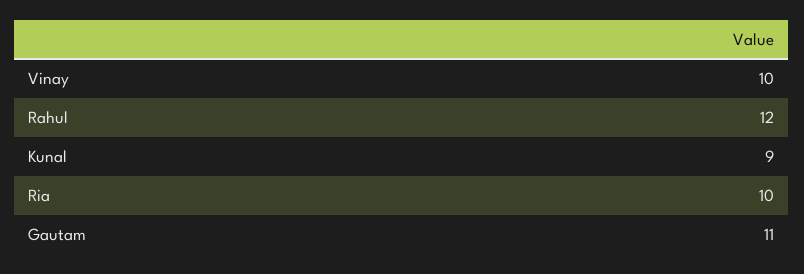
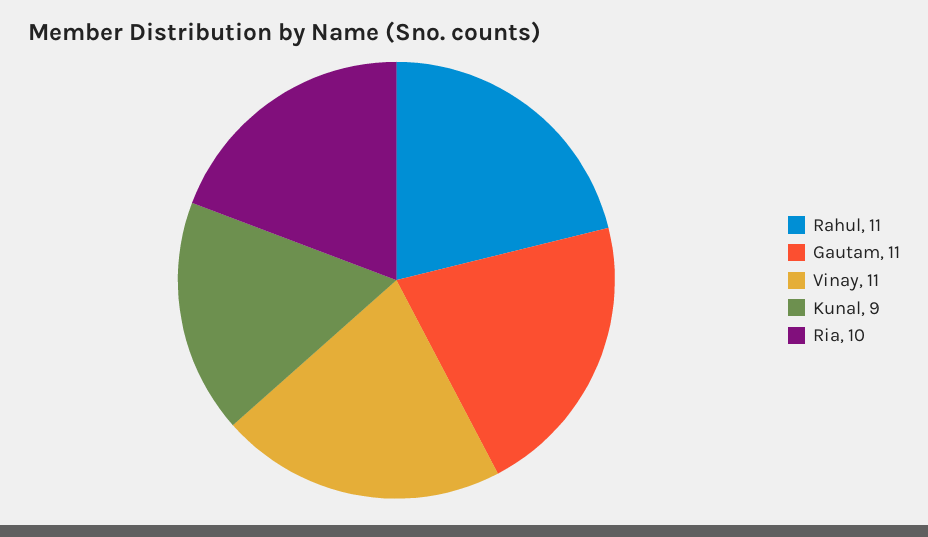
  {
-   "Vinay": 10,
+   "Vinay": 11,
-   "Rahul": 12,
+   "Rahul": 11,
    "Kunal": 9,
    "Ria": 10,
    "Gautam": 11
  }

